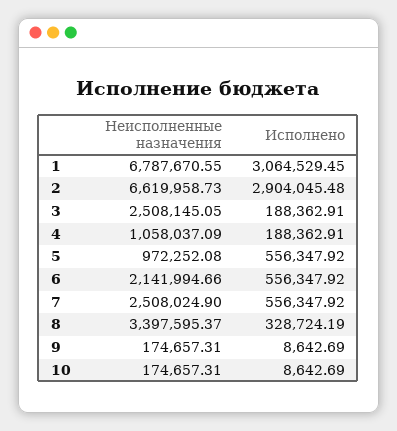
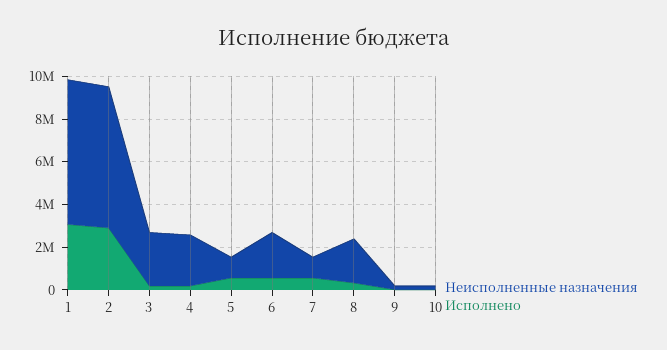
  {
    "Неисполненные назначения": {
      "1": 6787670.55,
      "2": 6619958.73,
      "3": 2508145.05,
-     "4": 1058037.09,
+     "4": 2500000,
      "5": 972252.08,
      "6": 2141994.66,
-     "7": 2508024.9,
+     "7": 1000000,
-     "8": 3397595.37,
+     "8": 2000000,
      "9": 174657.31,
      "10": 174657.31
    },
    "Исполнено": {
      "1": 3064529.45,
      "2": 2904045.48,
      "3": 188362.91,
      "4": 188362.91,
      "5": 556347.92,
      "6": 556347.92,
      "7": 556347.92,
      "8": 328724.19,
      "9": 8642.69,
      "10": 8642.69
    }
  }

